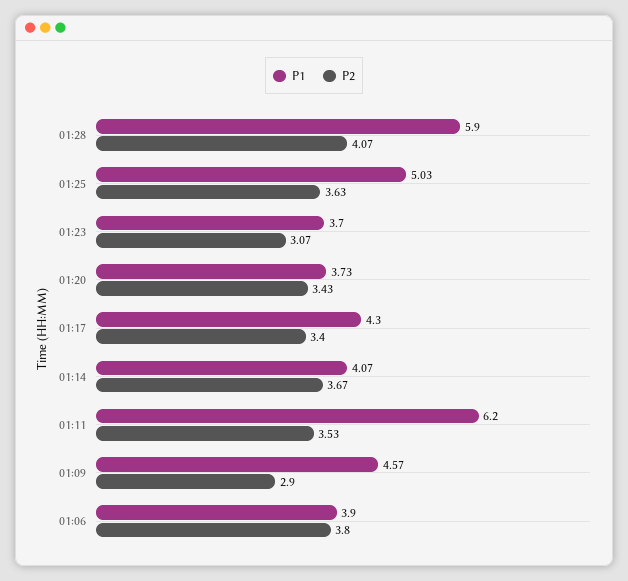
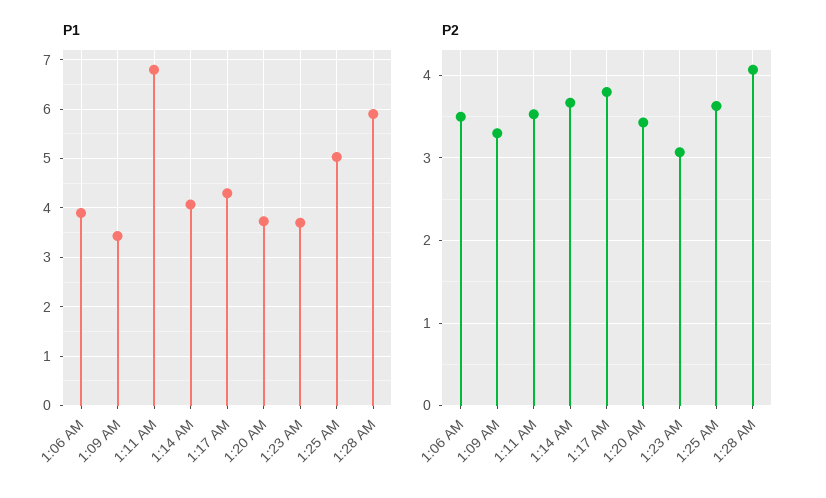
  {
    "P1": {
      "01:28": 5.9,
      "01:25": 5.03,
      "01:23": 3.7,
      "01:20": 3.73,
      "01:17": 4.3,
      "01:14": 4.07,
-     "01:11": 6.2,
+     "01:11": 6.8,
-     "01:09": 4.57,
+     "01:09": 3.4,
      "01:06": 3.9
    },
    "P2": {
      "01:28": 4.07,
      "01:25": 3.63,
      "01:23": 3.07,
      "01:20": 3.43,
-     "01:17": 3.4,
+     "01:17": 3.8,
      "01:14": 3.67,
      "01:11": 3.53,
-     "01:09": 2.9,
+     "01:09": 3.3,
-     "01:06": 3.8
+     "01:06": 3.5
    }
  }

